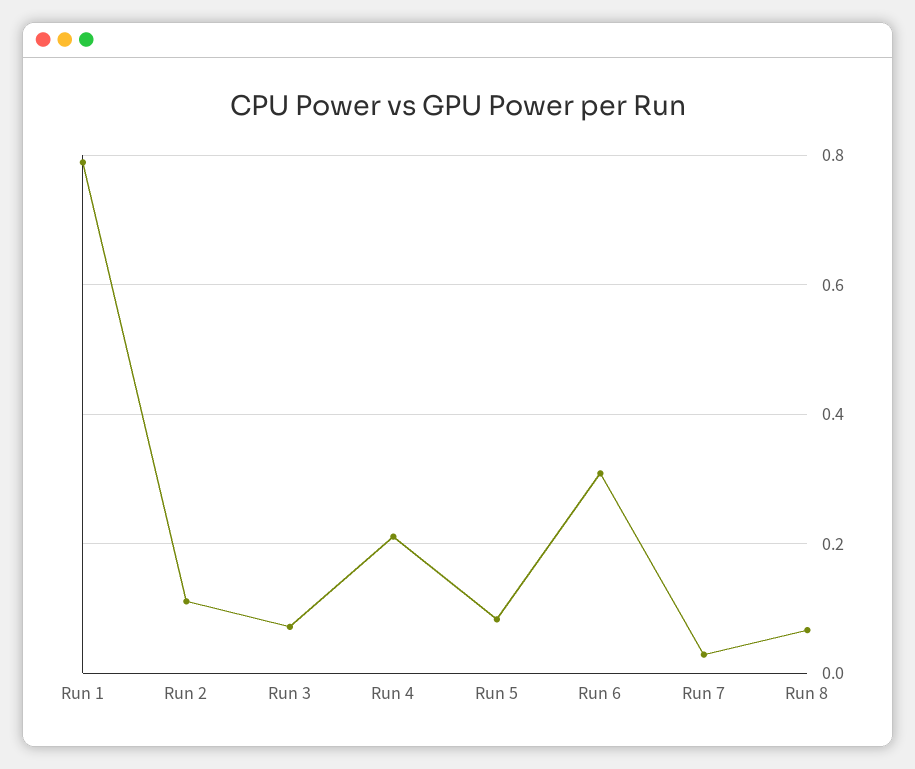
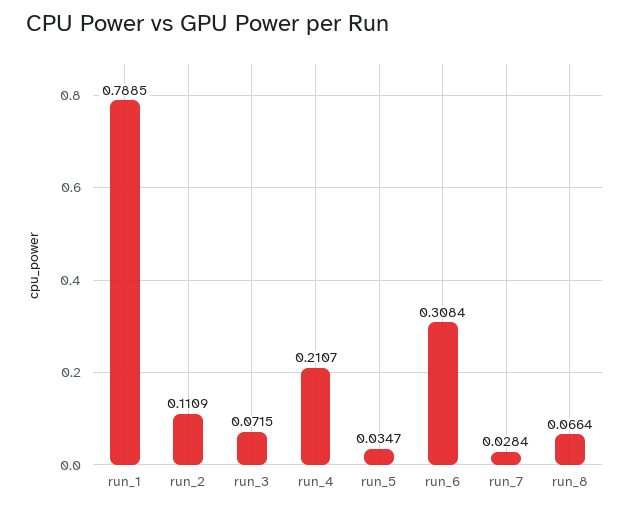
  {
    "Run 1": 0.7885,
    "Run 2": 0.1109,
    "Run 3": 0.0715,
    "Run 4": 0.2107,
-   "Run 5": 0.08,
+   "Run 5": 0.0347,
    "Run 6": 0.3084,
    "Run 7": 0.0284,
    "Run 8": 0.0664
  }

